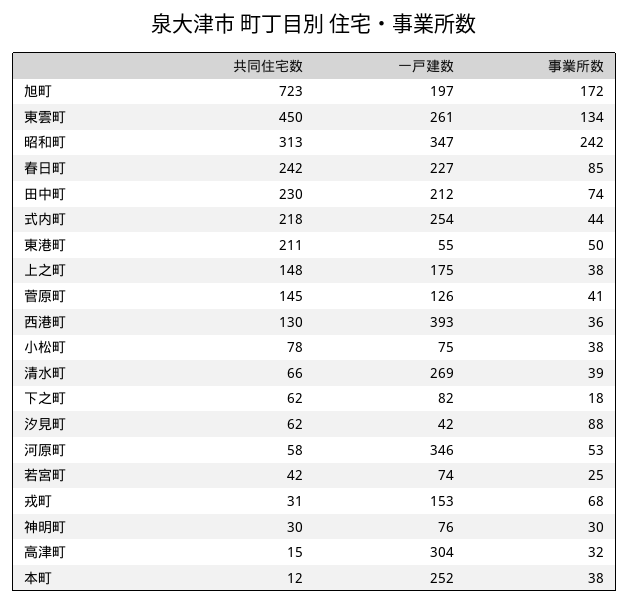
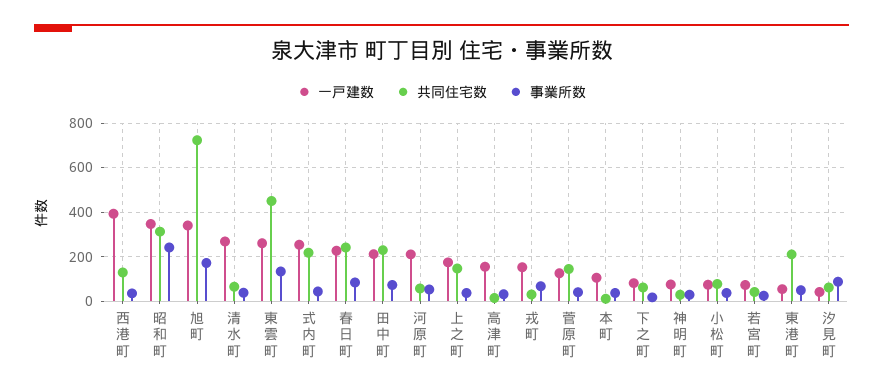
  {
    "共同住宅数": {
      "旭町": 723,
      "東雲町": 450,
      "昭和町": 313,
      "春日町": 242,
      "田中町": 230,
      "式内町": 218,
      "東港町": 211,
      "上之町": 148,
      "菅原町": 145,
      "西港町": 130,
      "小松町": 78,
      "清水町": 66,
      "下之町": 62,
      "汐見町": 62,
      "河原町": 58,
      "若宮町": 42,
      "戎町": 31,
      "神明町": 30,
      "高津町": 15,
      "本町": 12
    },
    "一戸建数": {
-     "旭町": 197,
+     "旭町": 350,
      "東雲町": 261,
      "昭和町": 347,
      "春日町": 227,
      "田中町": 212,
      "式内町": 254,
      "東港町": 55,
      "上之町": 175,
      "菅原町": 126,
      "西港町": 393,
      "小松町": 75,
      "清水町": 269,
      "下之町": 82,
      "汐見町": 42,
-     "河原町": 346,
+     "河原町": 200,
      "若宮町": 74,
      "戎町": 153,
      "神明町": 76,
-     "高津町": 304,
+     "高津町": 150,
-     "本町": 252
+     "本町": 100
    },
    "事業所数": {
      "旭町": 172,
      "東雲町": 134,
      "昭和町": 242,
      "春日町": 85,
      "田中町": 74,
      "式内町": 44,
      "東港町": 50,
      "上之町": 38,
      "菅原町": 41,
      "西港町": 36,
      "小松町": 38,
      "清水町": 39,
      "下之町": 18,
      "汐見町": 88,
      "河原町": 53,
      "若宮町": 25,
      "戎町": 68,
      "神明町": 30,
      "高津町": 32,
      "本町": 38
    }
  }

